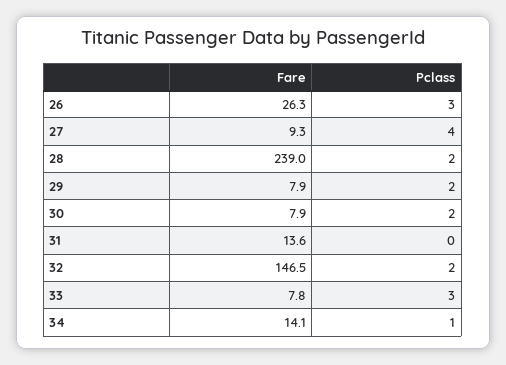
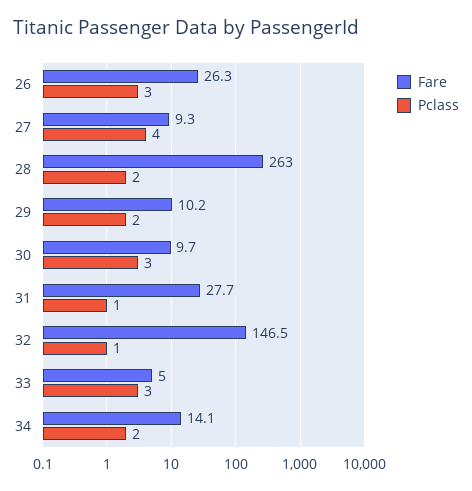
  {
    "Fare": {
      "26": 26.3,
      "27": 9.3,
-     "28": 239,
+     "28": 263,
-     "29": 7.9,
+     "29": 10.2,
-     "30": 7.9,
+     "30": 9.7,
-     "31": 13.6,
+     "31": 27.7,
      "32": 146.5,
-     "33": 7.8,
+     "33": 5,
      "34": 14.1
    },
    "Pclass": {
      "26": 3,
      "27": 4,
      "28": 2,
      "29": 2,
-     "30": 2,
+     "30": 3,
-     "31": 0,
+     "31": 1,
-     "32": 2,
+     "32": 1,
      "33": 3,
-     "34": 1
+     "34": 2
    }
  }

